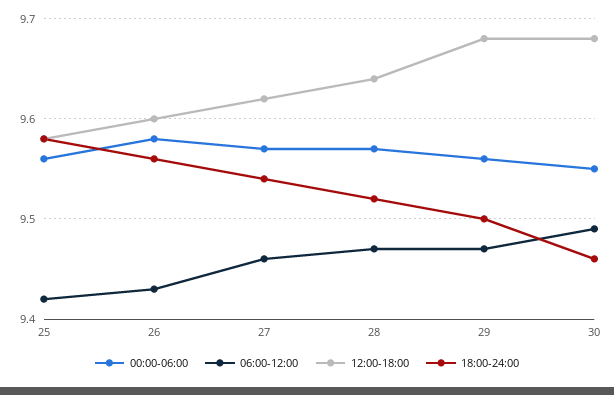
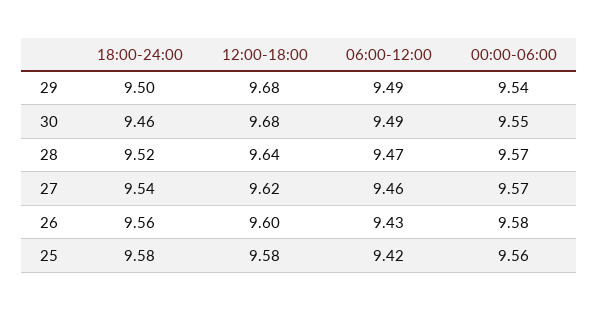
  {
    "00:00-06:00": {
      "25": 9.56,
      "26": 9.58,
      "27": 9.57,
      "28": 9.57,
-     "29": 9.56,
+     "29": 9.54,
      "30": 9.55
    },
    "06:00-12:00": {
      "25": 9.42,
      "26": 9.43,
      "27": 9.46,
      "28": 9.47,
-     "29": 9.47,
+     "29": 9.49,
      "30": 9.49
    },
    "12:00-18:00": {
      "25": 9.58,
      "26": 9.6,
      "27": 9.62,
      "28": 9.64,
      "29": 9.68,
      "30": 9.68
    },
    "18:00-24:00": {
      "25": 9.58,
      "26": 9.56,
      "27": 9.54,
      "28": 9.52,
      "29": 9.5,
      "30": 9.46
    }
  }

